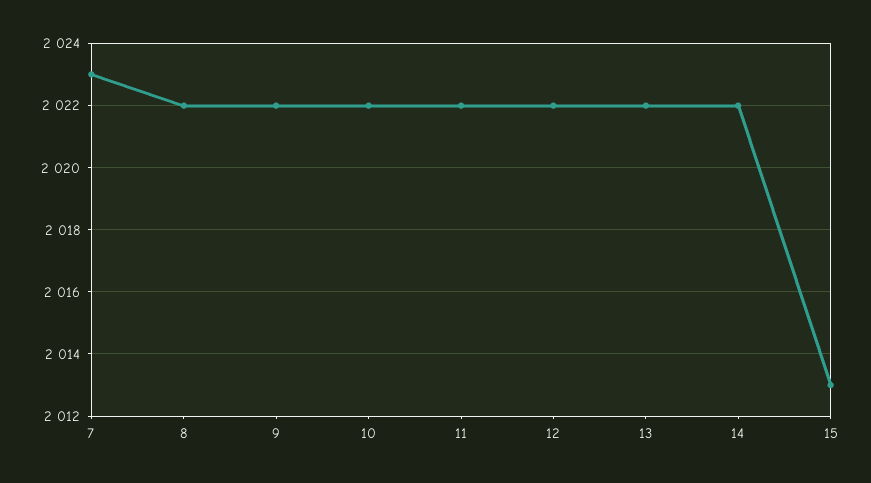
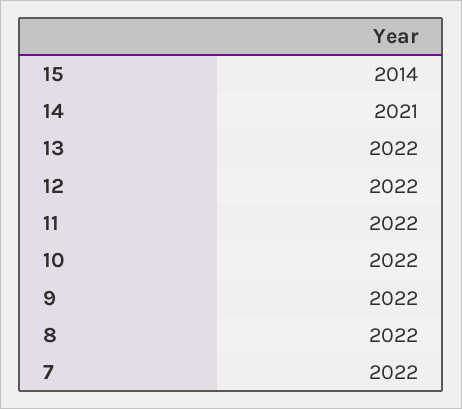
  {
-   "7": 2023,
+   "7": 2022,
    "8": 2022,
    "9": 2022,
    "10": 2022,
    "11": 2022,
    "12": 2022,
    "13": 2022,
-   "14": 2022,
+   "14": 2021,
-   "15": 2013
+   "15": 2014
  }

